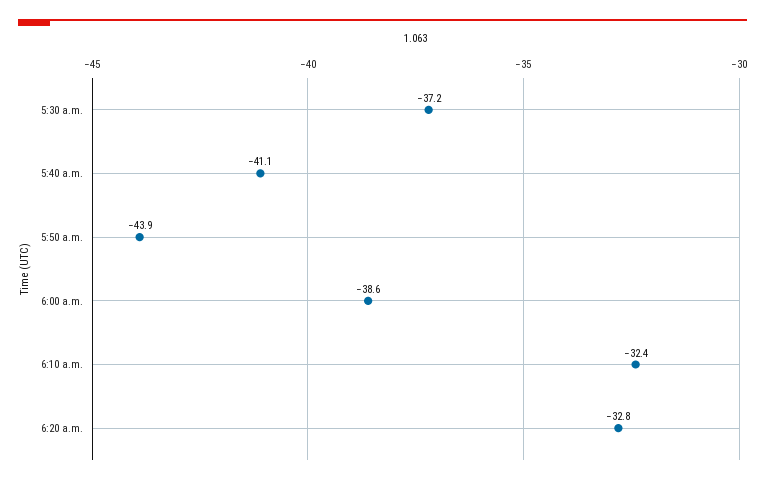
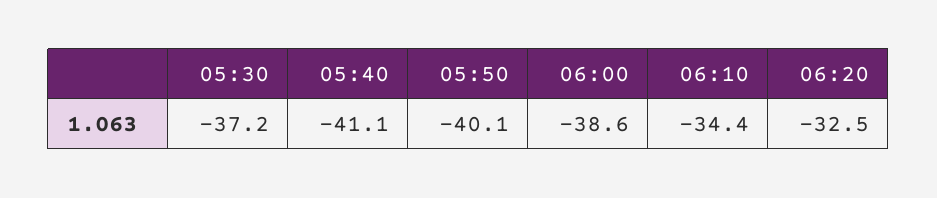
  {
    "5:30 a.m.": -37.2,
    "5:40 a.m.": -41.1,
-   "5:50 a.m.": -43.9,
+   "5:50 a.m.": -40.1,
    "6:00 a.m.": -38.6,
-   "6:10 a.m.": -32.4,
+   "6:10 a.m.": -34.4,
-   "6:20 a.m.": -32.8
+   "6:20 a.m.": -32.5
  }

